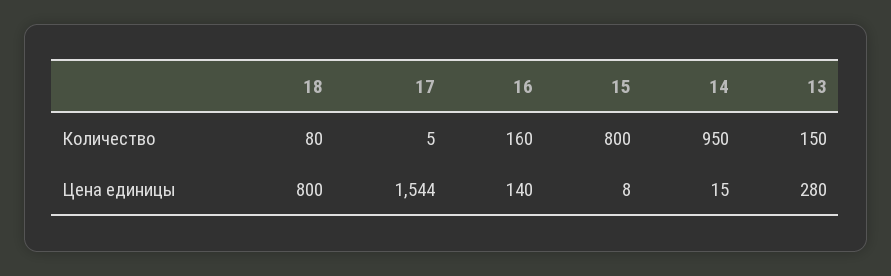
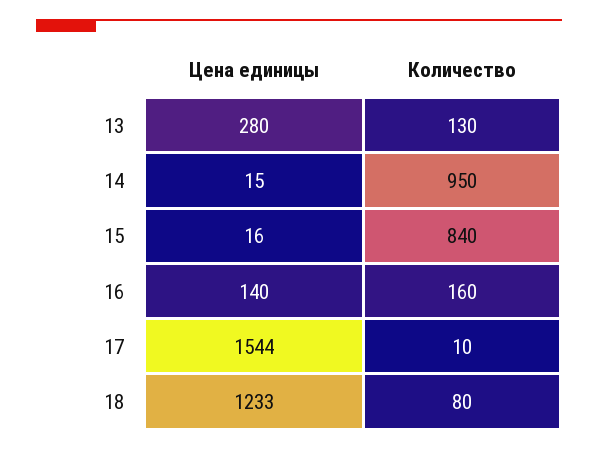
  {
    "18": {
      "Количество": 80,
-     "Цена единицы": 800
+     "Цена единицы": 1233
    },
    "17": {
-     "Количество": 5,
+     "Количество": 10,
      "Цена единицы": 1544
    },
    "16": {
      "Количество": 160,
      "Цена единицы": 140
    },
    "15": {
-     "Количество": 800,
+     "Количество": 840,
-     "Цена единицы": 8
+     "Цена единицы": 16
    },
    "14": {
      "Количество": 950,
      "Цена единицы": 15
    },
    "13": {
-     "Количество": 150,
+     "Количество": 130,
      "Цена единицы": 280
    }
  }

